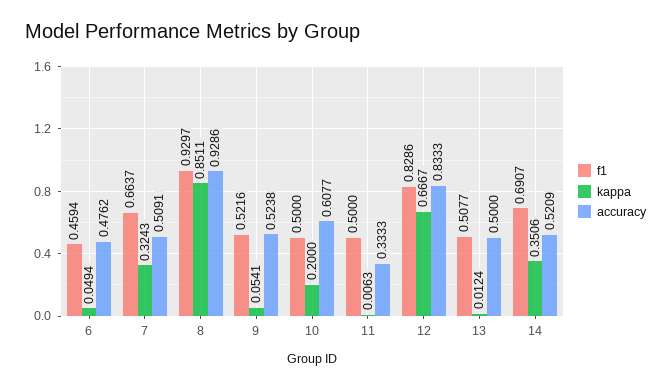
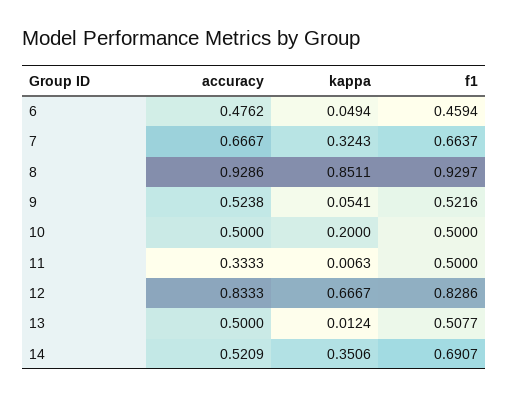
  {
    "f1": {
      "6": 0.4594,
      "7": 0.6637,
      "8": 0.9297,
      "9": 0.5216,
      "10": 0.5,
      "11": 0.5,
      "12": 0.8286,
      "13": 0.5077,
      "14": 0.6907
    },
    "kappa": {
      "6": 0.0494,
      "7": 0.3243,
      "8": 0.8511,
      "9": 0.0541,
      "10": 0.2,
      "11": 0.0063,
      "12": 0.6667,
      "13": 0.0124,
      "14": 0.3506
    },
    "accuracy": {
      "6": 0.4762,
-     "7": 0.5091,
+     "7": 0.6667,
      "8": 0.9286,
      "9": 0.5238,
-     "10": 0.6077,
+     "10": 0.5,
      "11": 0.3333,
      "12": 0.8333,
      "13": 0.5,
      "14": 0.5209
    }
  }

